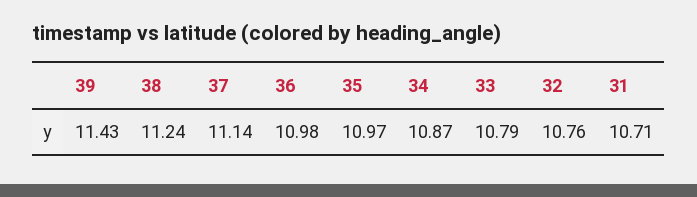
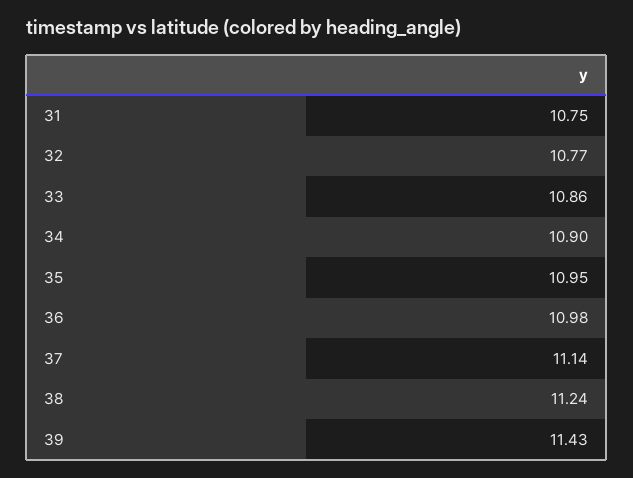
  {
    "39": 11.43,
    "38": 11.24,
    "37": 11.14,
    "36": 10.98,
-   "35": 10.97,
+   "35": 10.95,
-   "34": 10.87,
+   "34": 10.9,
-   "33": 10.79,
+   "33": 10.86,
-   "32": 10.76,
+   "32": 10.77,
-   "31": 10.71
+   "31": 10.75
  }

